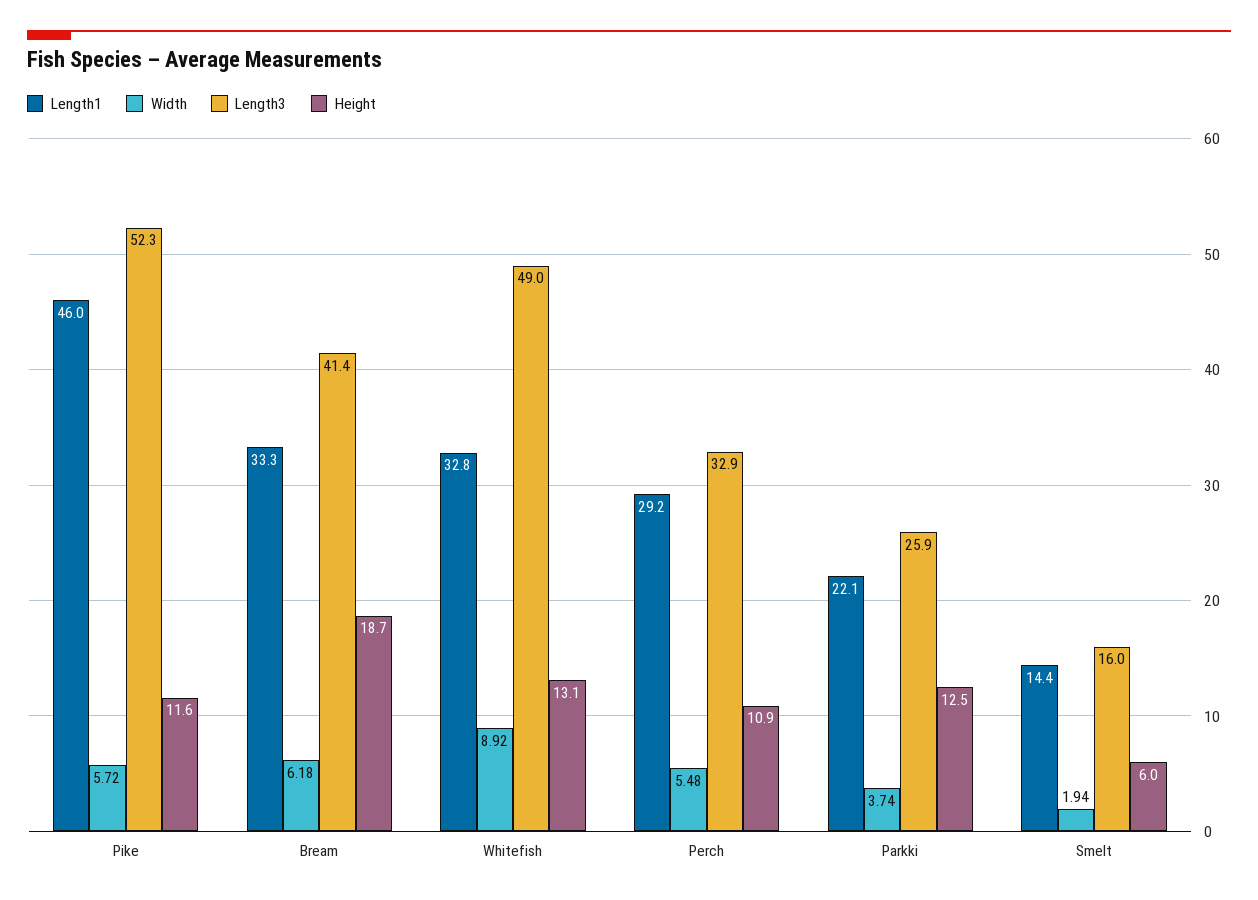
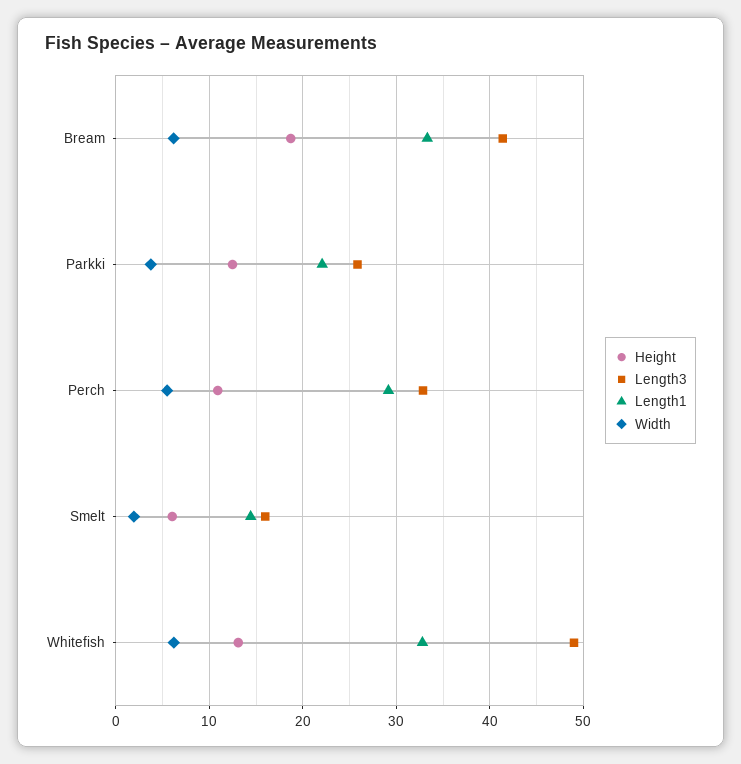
  {
    "Length1": {
-     "Pike": 46,
      "Bream": 33.3,
      "Whitefish": 32.8,
      "Perch": 29.2,
      "Parkki": 22.1,
      "Smelt": 14.4
    },
    "Width": {
-     "Pike": 5.72,
      "Bream": 6.18,
-     "Whitefish": 8.92,
+     "Whitefish": 6,
      "Perch": 5.48,
      "Parkki": 3.74,
      "Smelt": 1.94
    },
    "Length3": {
-     "Pike": 52.3,
      "Bream": 41.4,
      "Whitefish": 49,
      "Perch": 32.9,
      "Parkki": 25.9,
      "Smelt": 16
    },
    "Height": {
-     "Pike": 11.6,
      "Bream": 18.7,
      "Whitefish": 13.1,
      "Perch": 10.9,
      "Parkki": 12.5,
      "Smelt": 6
    }
  }

